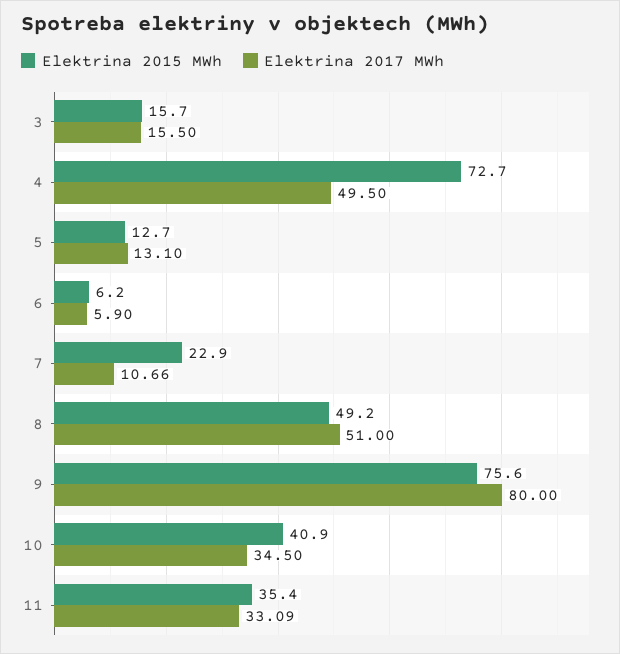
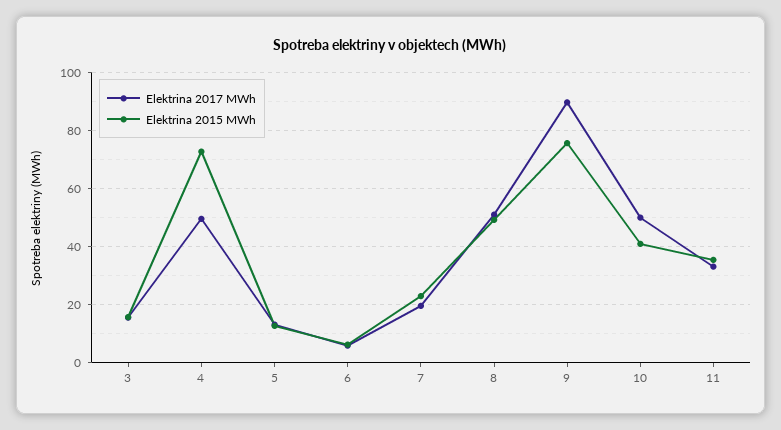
  {
    "Elektrina 2015 MWh": {
      "3": 15.7,
      "4": 72.7,
      "5": 12.7,
      "6": 6.2,
      "7": 22.9,
      "8": 49.2,
      "9": 75.6,
      "10": 40.9,
      "11": 35.4
    },
    "Elektrina 2017 MWh": {
      "3": 15.5,
      "4": 49.5,
      "5": 13.1,
      "6": 5.9,
-     "7": 10.66,
+     "7": 20,
      "8": 51,
-     "9": 80,
+     "9": 90,
-     "10": 34.5,
+     "10": 50,
      "11": 33.09
    }
  }

